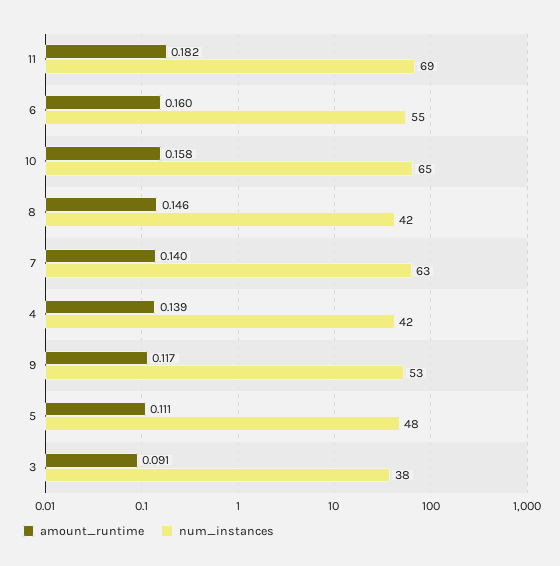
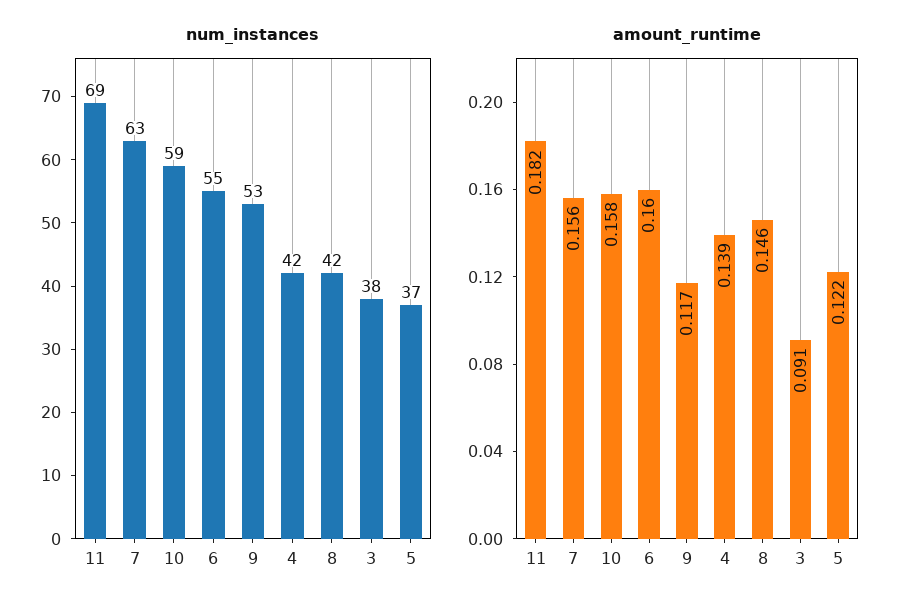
  {
    "amount_runtime": {
      "11": 0.182,
      "6": 0.16,
      "10": 0.158,
      "8": 0.146,
-     "7": 0.14,
+     "7": 0.156,
      "4": 0.139,
      "9": 0.117,
-     "5": 0.111,
+     "5": 0.122,
      "3": 0.091
    },
    "num_instances": {
      "11": 69,
      "6": 55,
-     "10": 65,
+     "10": 59,
      "8": 42,
      "7": 63,
      "4": 42,
      "9": 53,
-     "5": 48,
+     "5": 37,
      "3": 38
    }
  }

